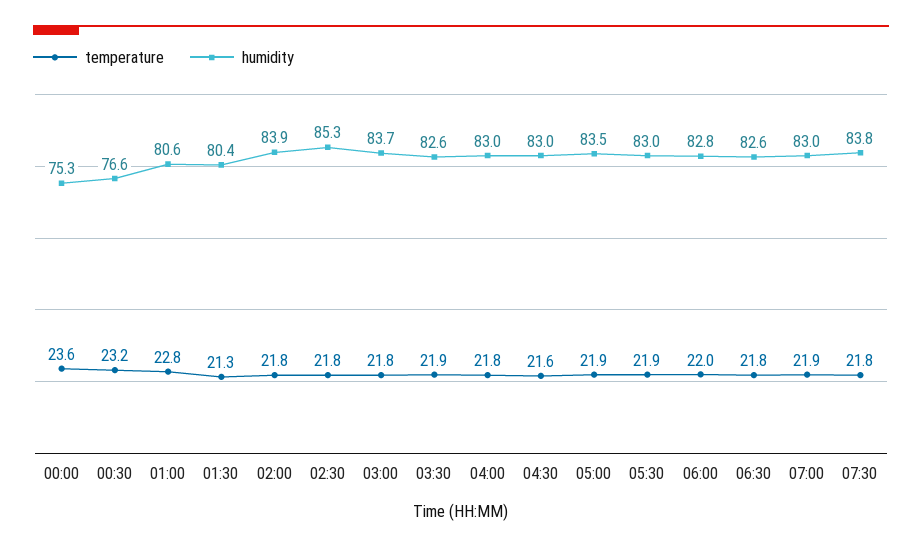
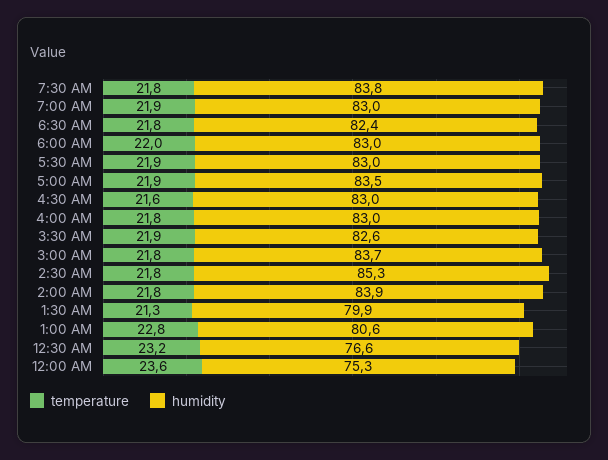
  {
    "temperature": {
      "00:00": 23.6,
      "00:30": 23.2,
      "01:00": 22.8,
      "01:30": 21.3,
      "02:00": 21.8,
      "02:30": 21.8,
      "03:00": 21.8,
      "03:30": 21.9,
      "04:00": 21.8,
      "04:30": 21.6,
      "05:00": 21.9,
      "05:30": 21.9,
      "06:00": 22,
      "06:30": 21.8,
      "07:00": 21.9,
      "07:30": 21.8
    },
    "humidity": {
      "00:00": 75.3,
      "00:30": 76.6,
      "01:00": 80.6,
-     "01:30": 80.4,
+     "01:30": 79.9,
      "02:00": 83.9,
      "02:30": 85.3,
      "03:00": 83.7,
      "03:30": 82.6,
      "04:00": 83,
      "04:30": 83,
      "05:00": 83.5,
      "05:30": 83,
-     "06:00": 82.8,
+     "06:00": 83,
-     "06:30": 82.6,
+     "06:30": 82.4,
      "07:00": 83,
      "07:30": 83.8
    }
  }

